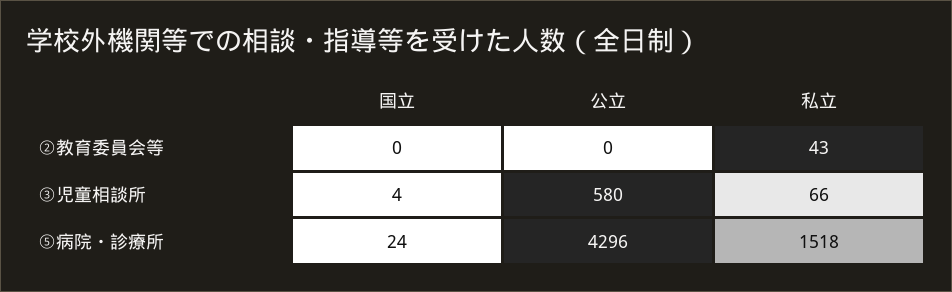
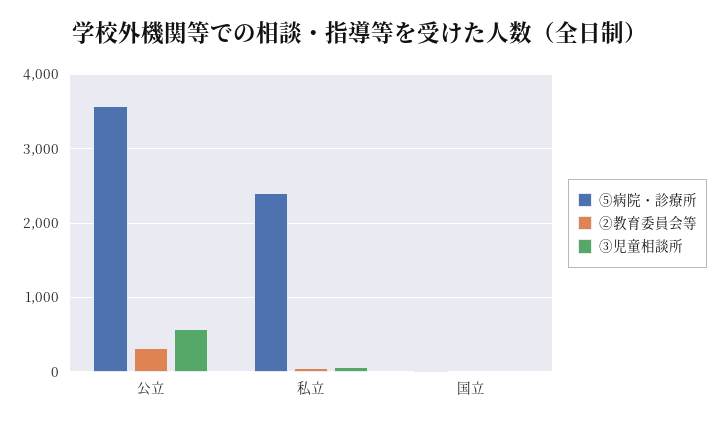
  {
    "②教育委員会等": {
      "国立": 0,
-     "公立": 0,
+     "公立": 300,
      "私立": 43
    },
    "③児童相談所": {
      "国立": 4,
      "公立": 580,
      "私立": 66
    },
    "⑤病院・診療所": {
      "国立": 24,
-     "公立": 4296,
+     "公立": 3600,
-     "私立": 1518
+     "私立": 2400
    }
  }

